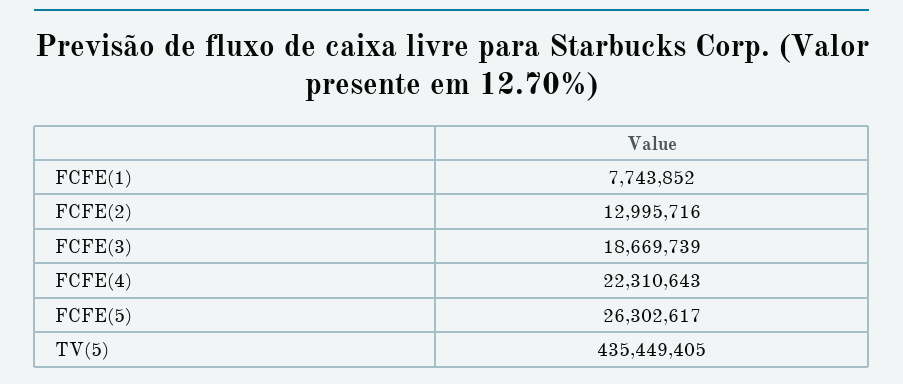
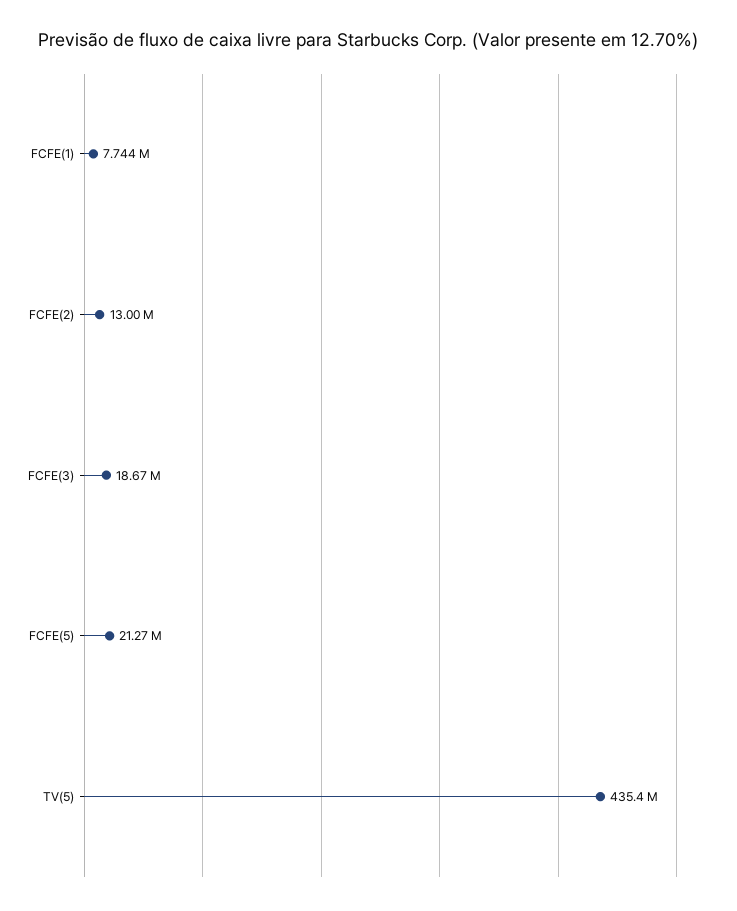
  {
    "FCFE(1)": 7743852,
    "FCFE(2)": 12995716,
    "FCFE(3)": 18669739,
-   "FCFE(4)": 22310643,
-   "FCFE(5)": 26302617,
+   "FCFE(5)": 21270000,
    "TV(5)": 435449405
  }

